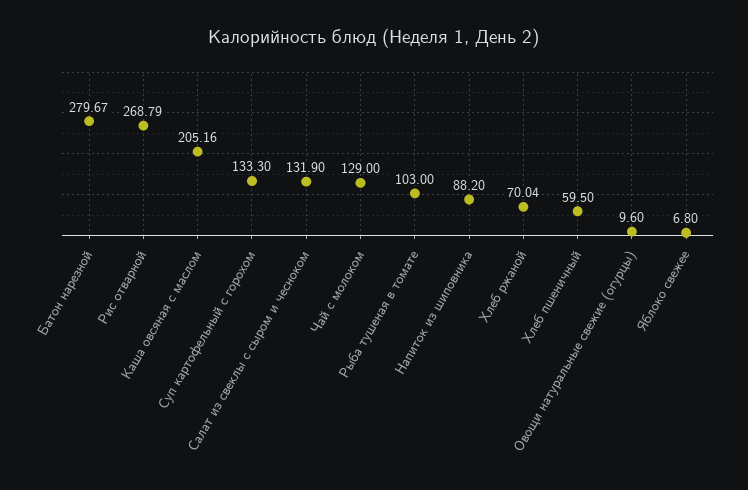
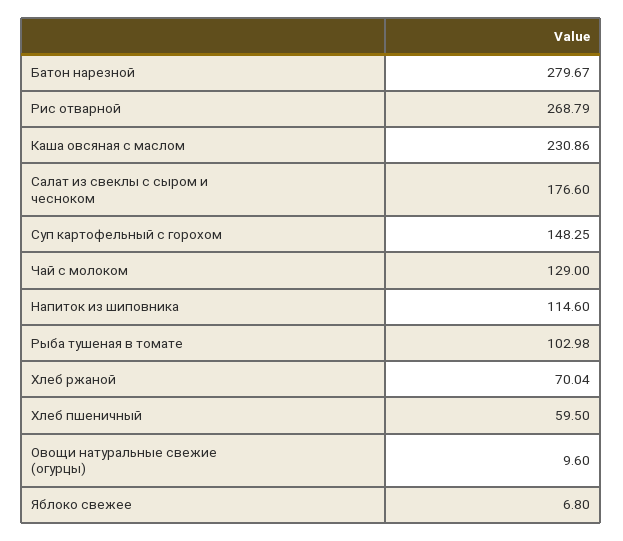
  {
    "Батон нарезной": 279.67,
    "Рис отварной": 268.79,
-   "Каша овсяная с маслом": 205.16,
+   "Каша овсяная с маслом": 230.86,
-   "Суп картофельный с горохом": 133.3,
+   "Суп картофельный с горохом": 148.25,
-   "Салат из свеклы с сыром и чесноком": 131.9,
+   "Салат из свеклы с сыром и чесноком": 176.6,
    "Чай с молоком": 129,
-   "Рыба тушеная в томате": 103,
+   "Рыба тушеная в томате": 102.98,
-   "Напиток из шиповника": 88.2,
+   "Напиток из шиповника": 114.6,
    "Хлеб ржаной": 70.04,
    "Хлеб пшеничный": 59.5,
    "Овощи натуральные свежие (огурцы)": 9.6,
    "Яблоко свежее": 6.8
  }

